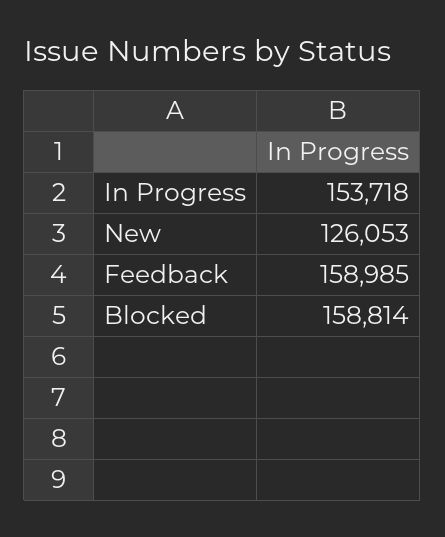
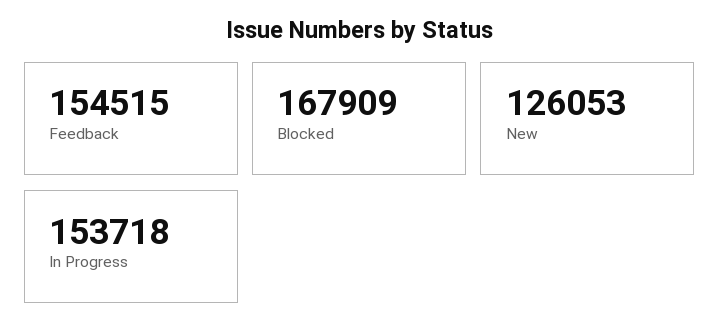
  {
    "In Progress": 153718,
    "New": 126053,
-   "Feedback": 158985,
+   "Feedback": 154515,
-   "Blocked": 158814
+   "Blocked": 167909
  }

